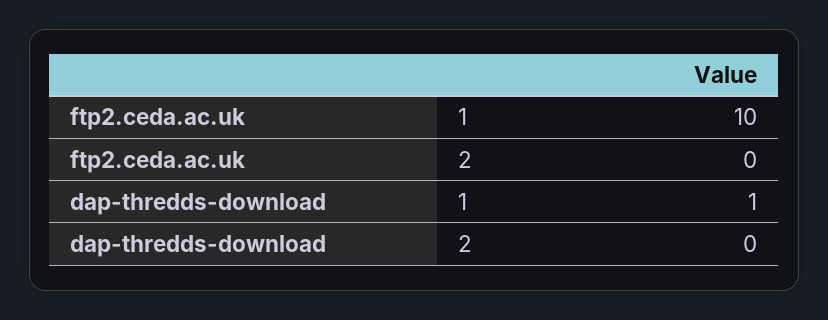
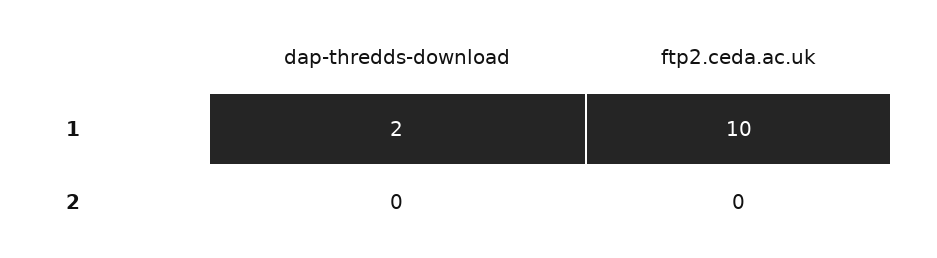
  {
    "ftp2.ceda.ac.uk": {
      "1": 10,
      "2": 0
    },
    "dap-thredds-download": {
-     "1": 1,
+     "1": 2,
      "2": 0
    }
  }

